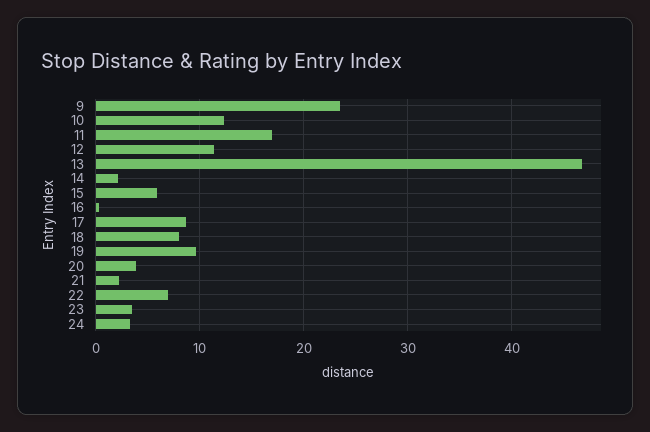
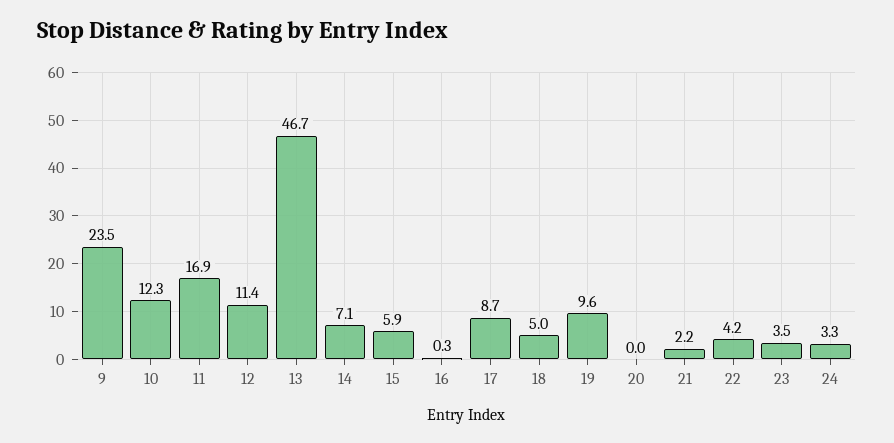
  {
    "9": 23.5,
    "10": 12.3,
    "11": 16.9,
    "12": 11.4,
    "13": 46.7,
-   "14": 2,
+   "14": 7.1,
    "15": 5.9,
    "16": 0.3,
    "17": 8.7,
-   "18": 8,
+   "18": 5,
    "19": 9.6,
-   "20": 4,
+   "20": 0,
    "21": 2.2,
-   "22": 7,
+   "22": 4.2,
    "23": 3.5,
    "24": 3.3
  }

